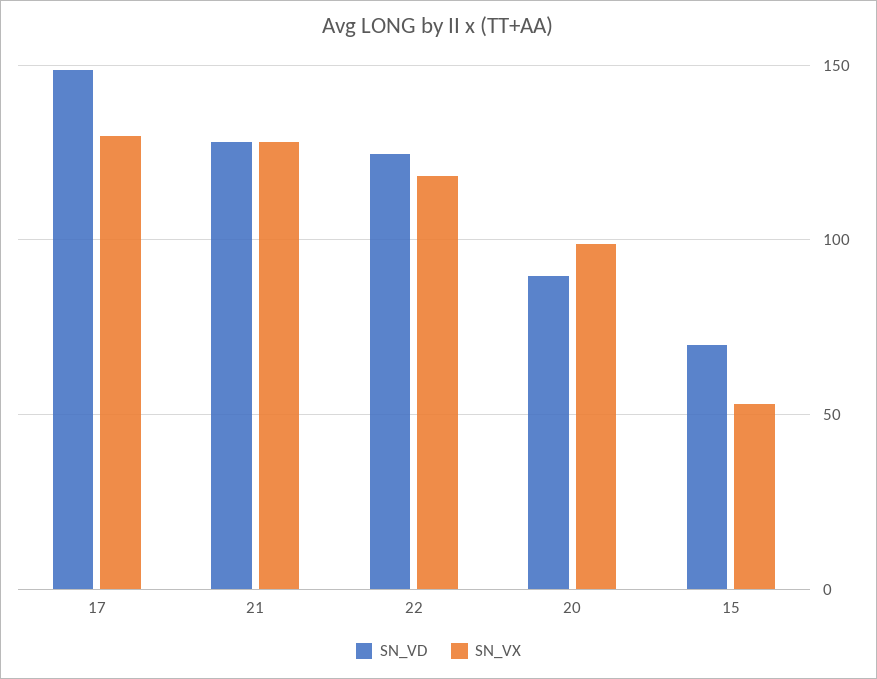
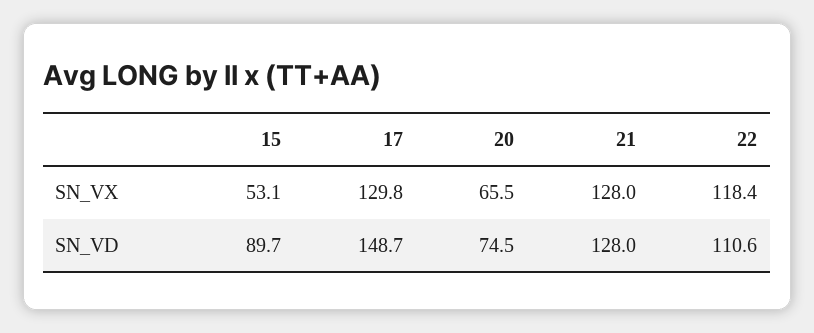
  {
    "SN_VD": {
      "17": 148.7,
      "21": 128,
-     "22": 125,
+     "22": 110.6,
-     "20": 90,
+     "20": 74.5,
-     "15": 70
+     "15": 89.7
    },
    "SN_VX": {
      "17": 129.8,
      "21": 128,
      "22": 118.4,
-     "20": 100,
+     "20": 65.5,
      "15": 53.1
    }
  }

